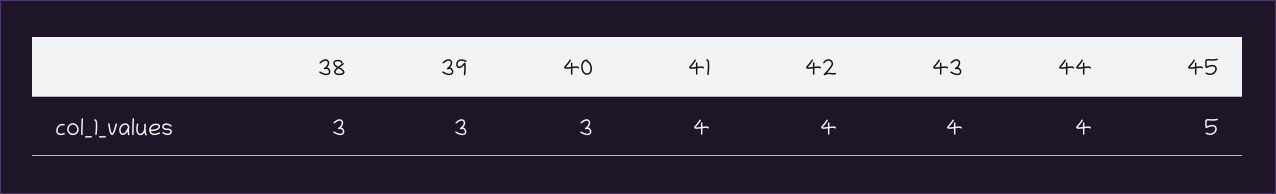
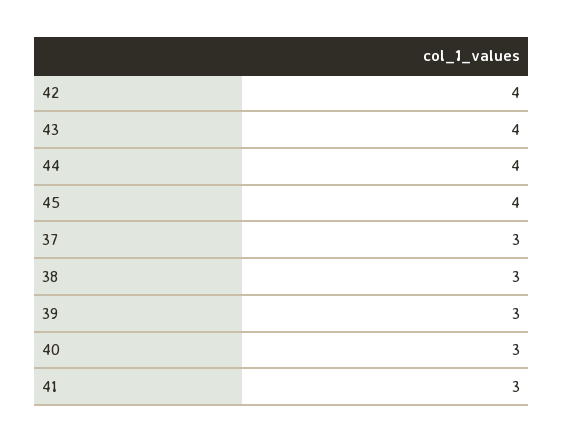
  {
    "38": 3,
    "39": 3,
    "40": 3,
-   "41": 4,
+   "41": 3,
    "42": 4,
    "43": 4,
    "44": 4,
-   "45": 5
+   "45": 4,
+   "37": 3
  }

